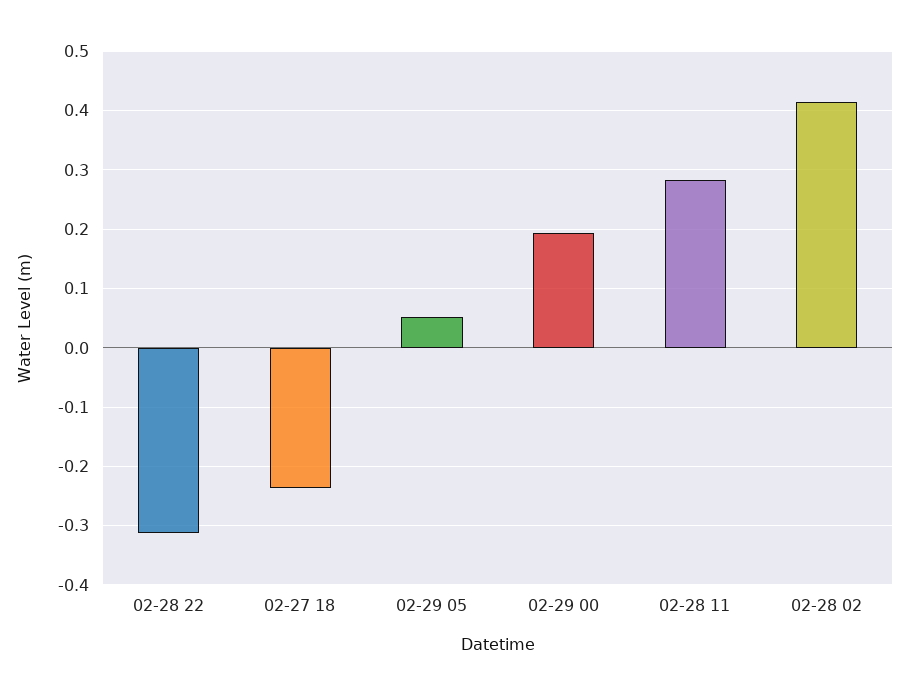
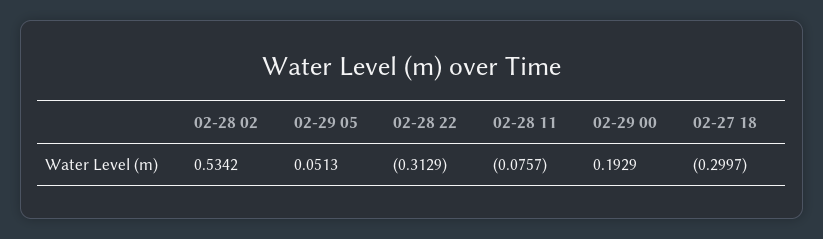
  {
    "02-28 22": -0.3129,
-   "02-27 18": -0.24,
+   "02-27 18": -0.2997,
    "02-29 05": 0.0513,
    "02-29 00": 0.1929,
-   "02-28 11": 0.28,
+   "02-28 11": -0.0757,
-   "02-28 02": 0.42
+   "02-28 02": 0.5342
  }

